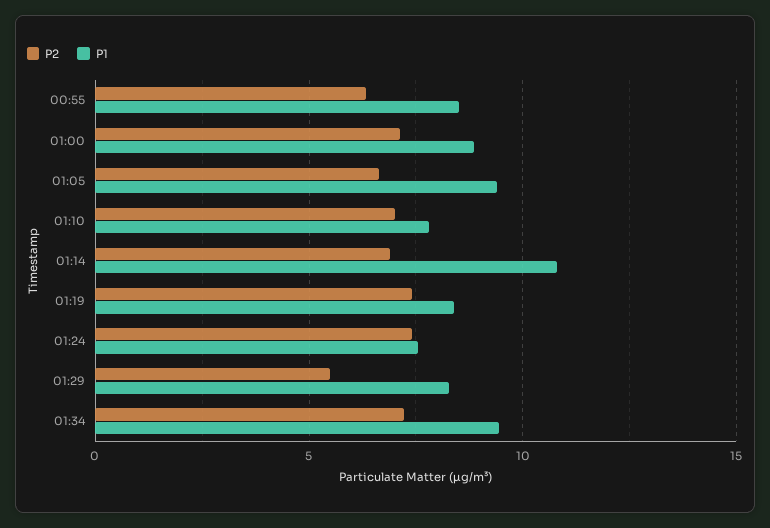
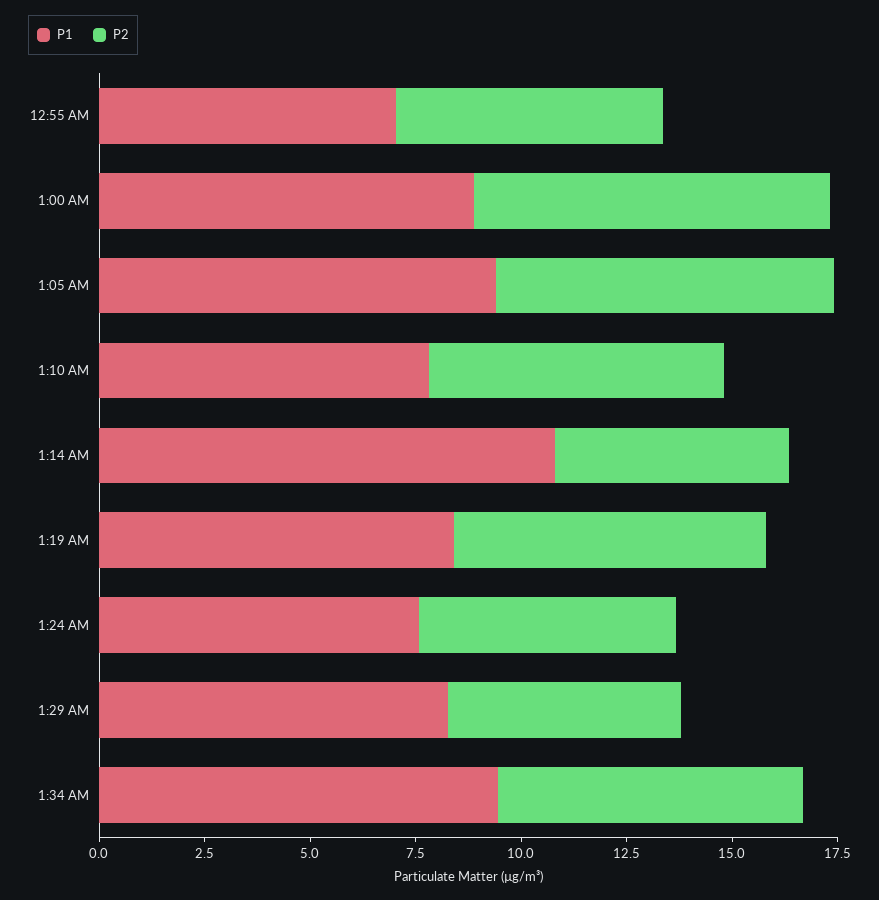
  {
    "P2": {
      "00:55": 6.5,
-     "01:00": 7,
+     "01:00": 8.5,
-     "01:05": 6.5,
+     "01:05": 8,
      "01:10": 7,
-     "01:14": 7,
+     "01:14": 5.5,
      "01:19": 7.5,
-     "01:24": 7.5,
+     "01:24": 6,
      "01:29": 5.5,
      "01:34": 7
    },
    "P1": {
-     "00:55": 8.5,
+     "00:55": 7,
      "01:00": 9,
      "01:05": 9.5,
      "01:10": 8,
      "01:14": 11,
      "01:19": 8.5,
      "01:24": 7.5,
      "01:29": 8.5,
      "01:34": 9.5
    }
  }

